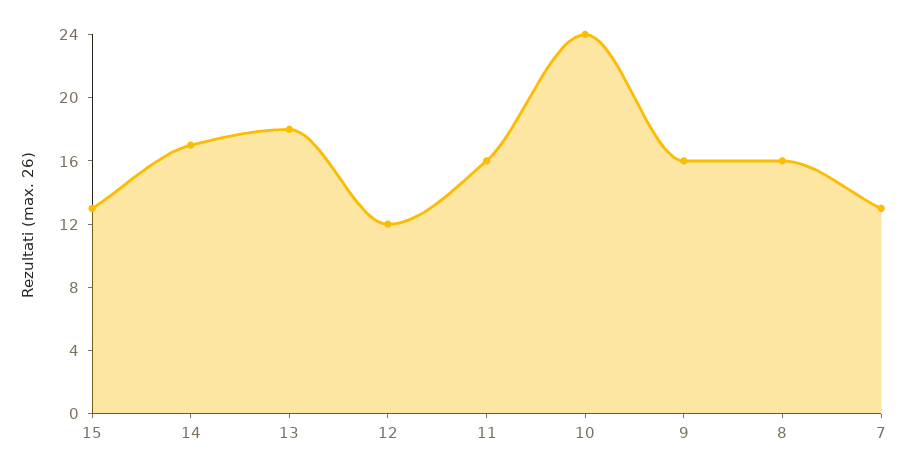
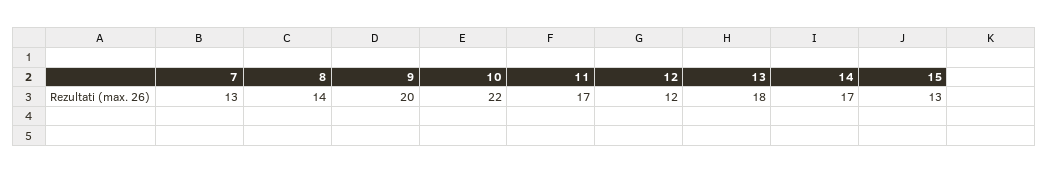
  {
    "15": 13,
    "14": 17,
    "13": 18,
    "12": 12,
-   "11": 16,
+   "11": 17,
-   "10": 24,
+   "10": 22,
-   "9": 16,
+   "9": 20,
-   "8": 16,
+   "8": 14,
    "7": 13
  }

